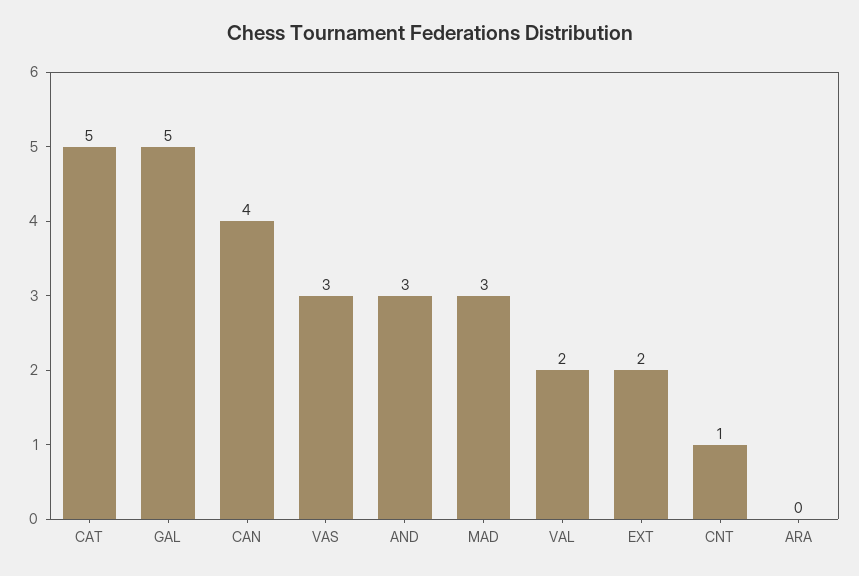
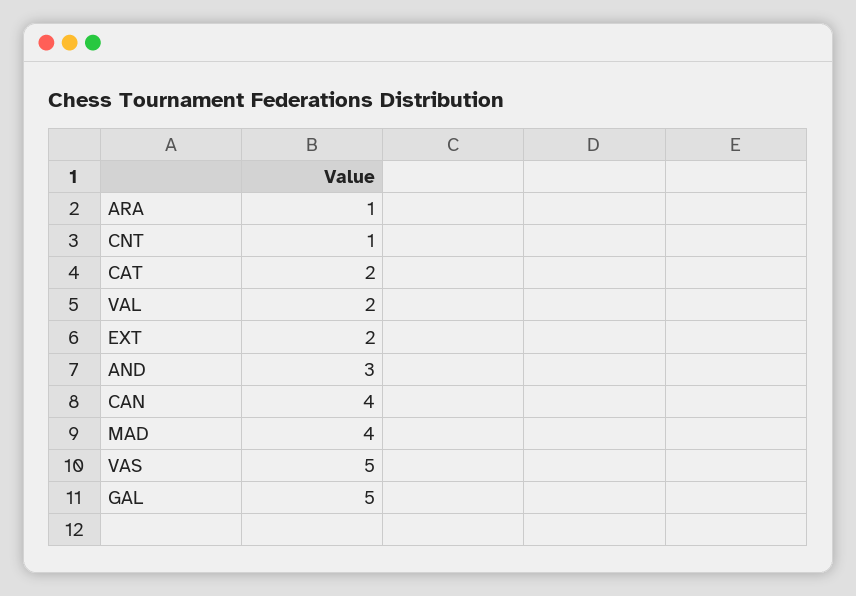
  {
-   "CAT": 5,
+   "CAT": 2,
    "GAL": 5,
    "CAN": 4,
-   "VAS": 3,
+   "VAS": 5,
    "AND": 3,
-   "MAD": 3,
+   "MAD": 4,
    "VAL": 2,
    "EXT": 2,
    "CNT": 1,
-   "ARA": 0
+   "ARA": 1
  }

